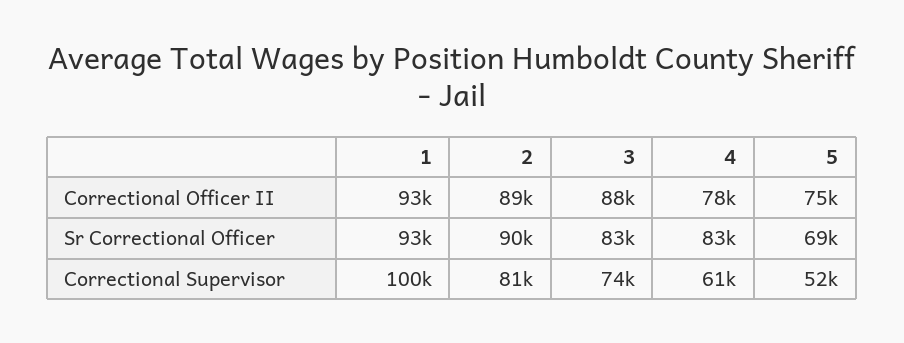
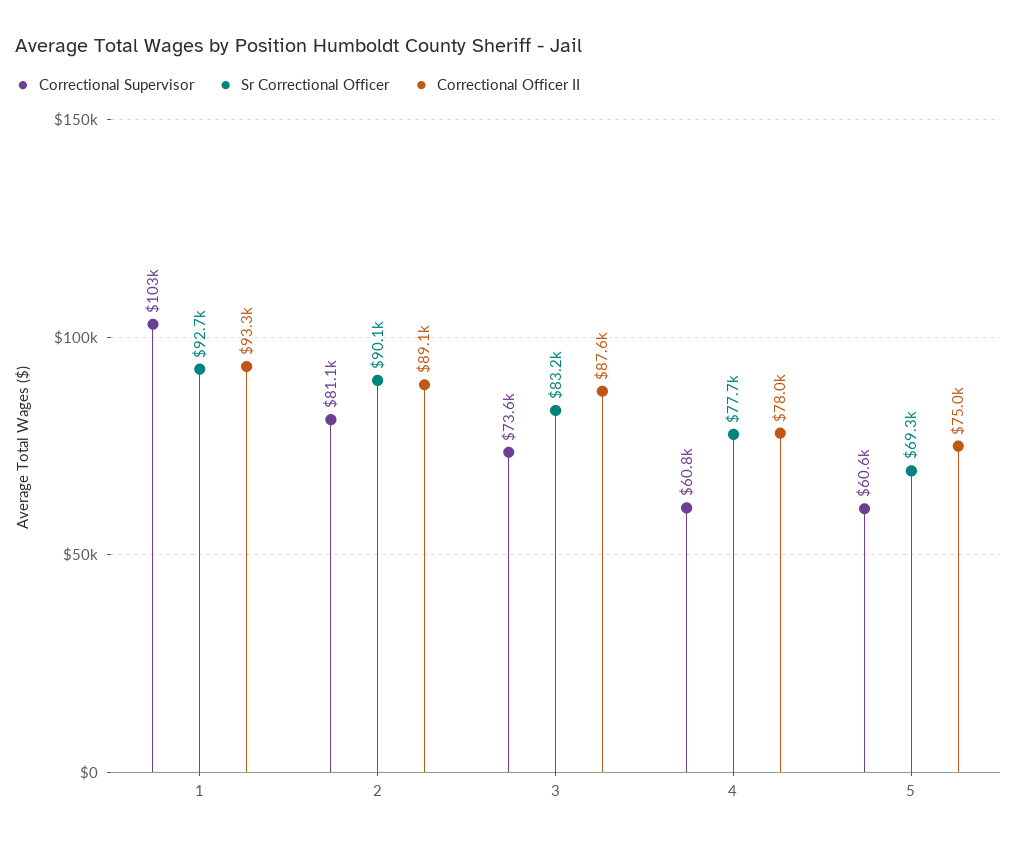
  {
    "Correctional Officer II": {
      "1": 93300,
      "2": 89100,
      "3": 87600,
      "4": 78000,
      "5": 75000
    },
    "Sr Correctional Officer": {
      "1": 92700,
      "2": 90100,
      "3": 83200,
-     "4": 83000,
+     "4": 77700,
      "5": 69300
    },
    "Correctional Supervisor": {
-     "1": 100000,
+     "1": 103000,
      "2": 81100,
      "3": 73600,
      "4": 60800,
-     "5": 52000
+     "5": 60600
    }
  }

